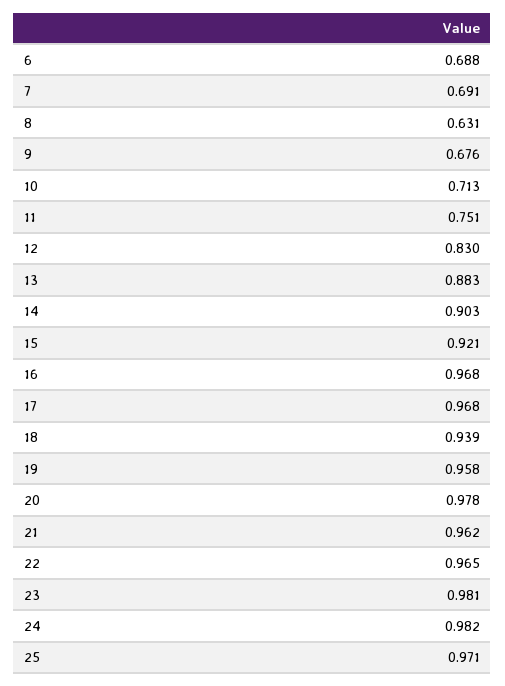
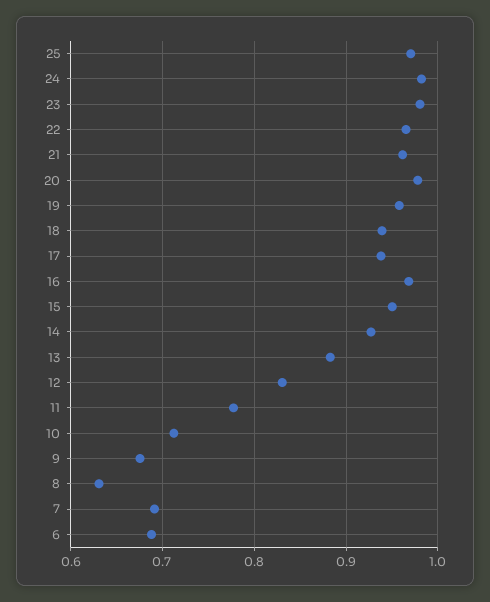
  {
    "6": 0.688,
    "7": 0.691,
    "8": 0.631,
    "9": 0.676,
    "10": 0.713,
-   "11": 0.751,
+   "11": 0.78,
    "12": 0.83,
    "13": 0.883,
-   "14": 0.903,
+   "14": 0.93,
-   "15": 0.921,
+   "15": 0.95,
    "16": 0.968,
-   "17": 0.968,
+   "17": 0.94,
    "18": 0.939,
    "19": 0.958,
    "20": 0.978,
    "21": 0.962,
    "22": 0.965,
    "23": 0.981,
    "24": 0.982,
    "25": 0.971
  }

